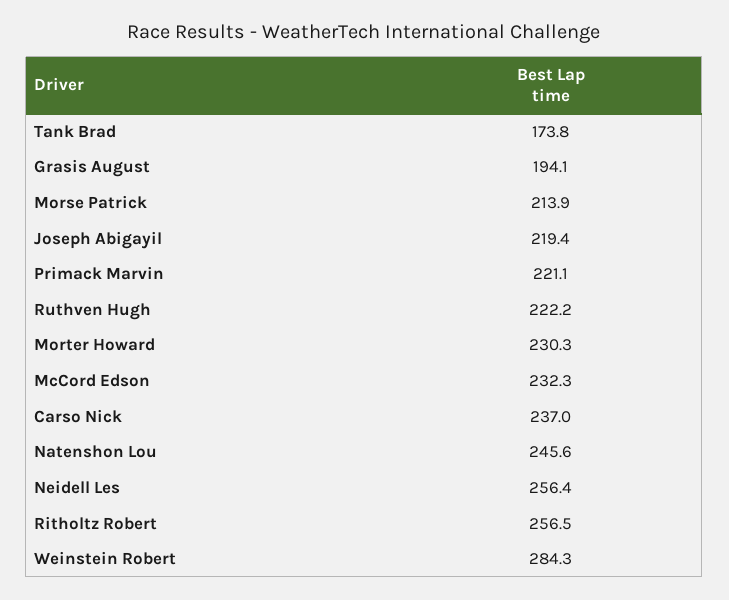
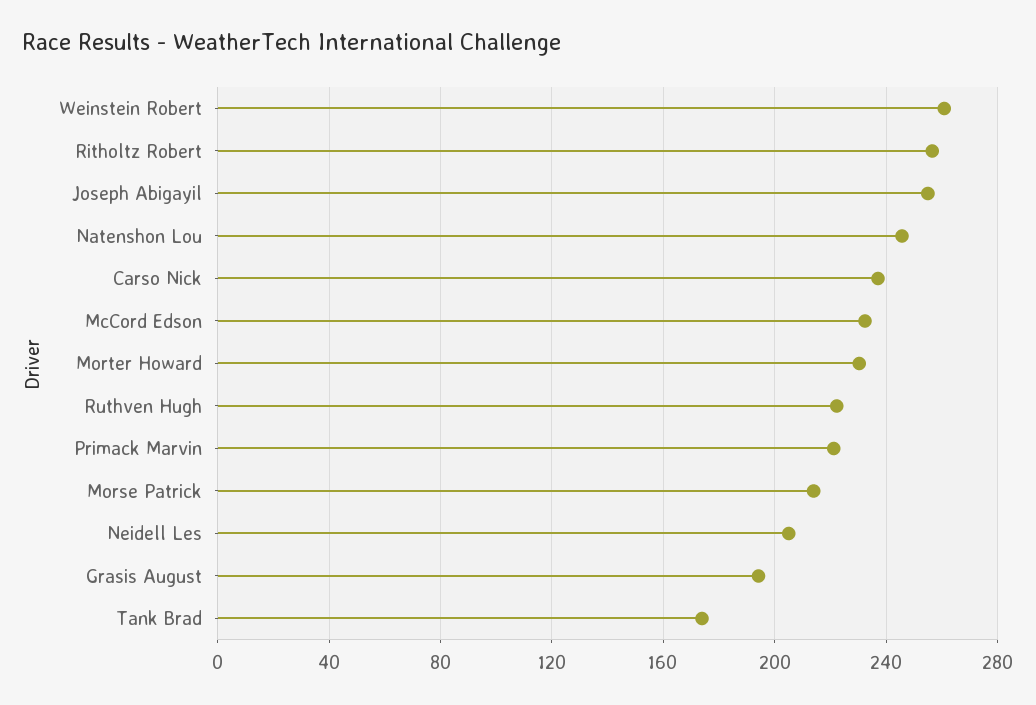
  {
    "Tank Brad": 173.8,
    "Grasis August": 194.1,
    "Morse Patrick": 213.9,
-   "Joseph Abigayil": 219.4,
+   "Joseph Abigayil": 255,
    "Primack Marvin": 221.1,
    "Ruthven Hugh": 222.2,
    "Morter Howard": 230.3,
    "McCord Edson": 232.3,
    "Carso Nick": 237,
    "Natenshon Lou": 245.6,
-   "Neidell Les": 256.4,
+   "Neidell Les": 205,
    "Ritholtz Robert": 256.5,
-   "Weinstein Robert": 284.3
+   "Weinstein Robert": 260
  }

